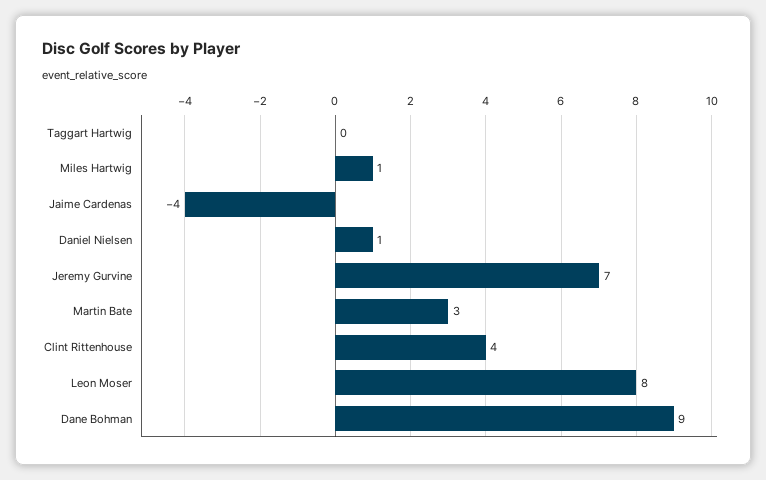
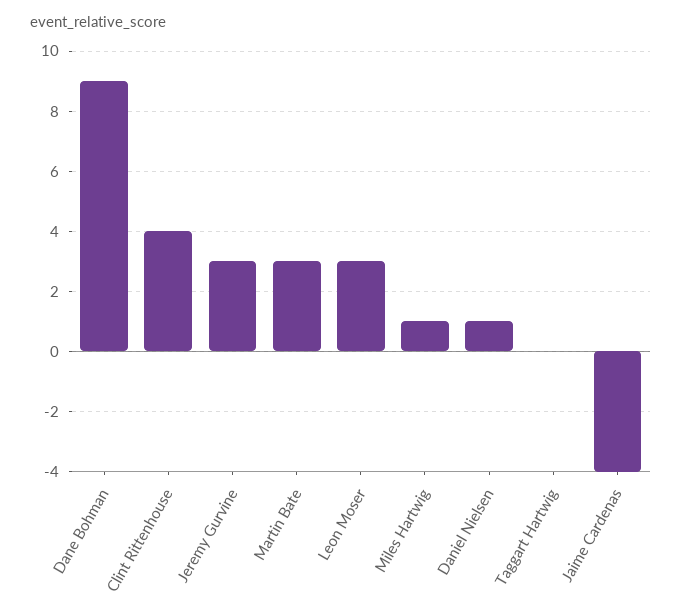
  {
    "Taggart Hartwig": 0,
    "Miles Hartwig": 1,
    "Jaime Cardenas": -4,
    "Daniel Nielsen": 1,
-   "Jeremy Gurvine": 7,
+   "Jeremy Gurvine": 3,
    "Martin Bate": 3,
    "Clint Rittenhouse": 4,
-   "Leon Moser": 8,
+   "Leon Moser": 3,
    "Dane Bohman": 9
  }

